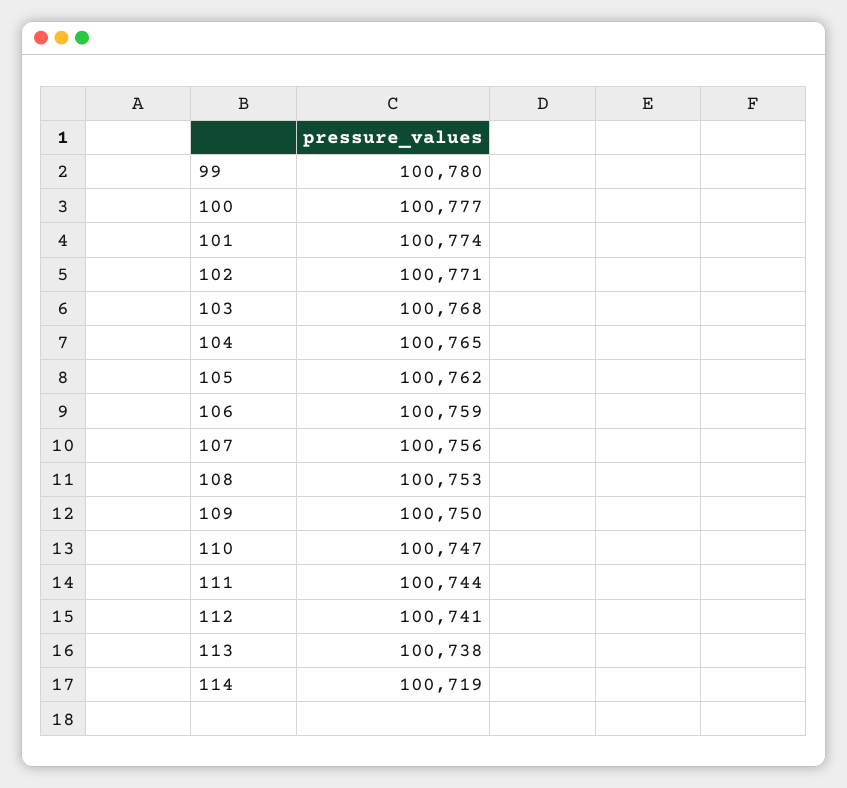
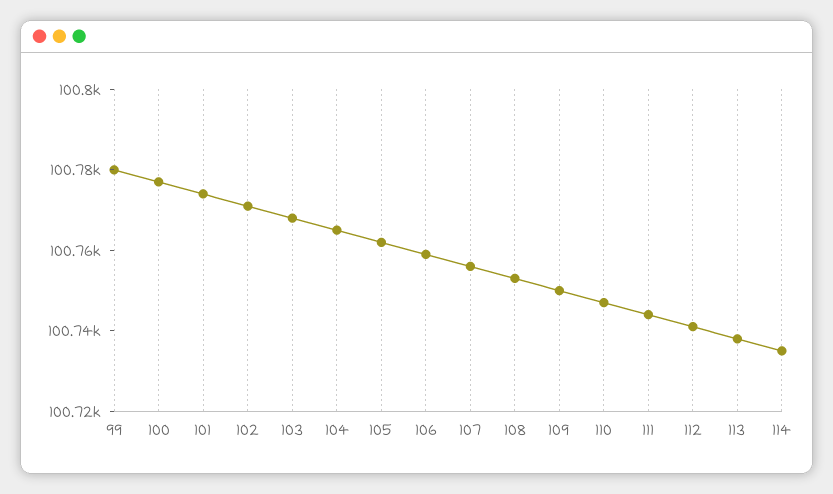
  {
    "99": 100780,
    "100": 100777,
    "101": 100774,
    "102": 100771,
    "103": 100768,
    "104": 100765,
    "105": 100762,
    "106": 100759,
    "107": 100756,
    "108": 100753,
    "109": 100750,
    "110": 100747,
    "111": 100744,
    "112": 100741,
    "113": 100738,
-   "114": 100719
+   "114": 100735
  }

